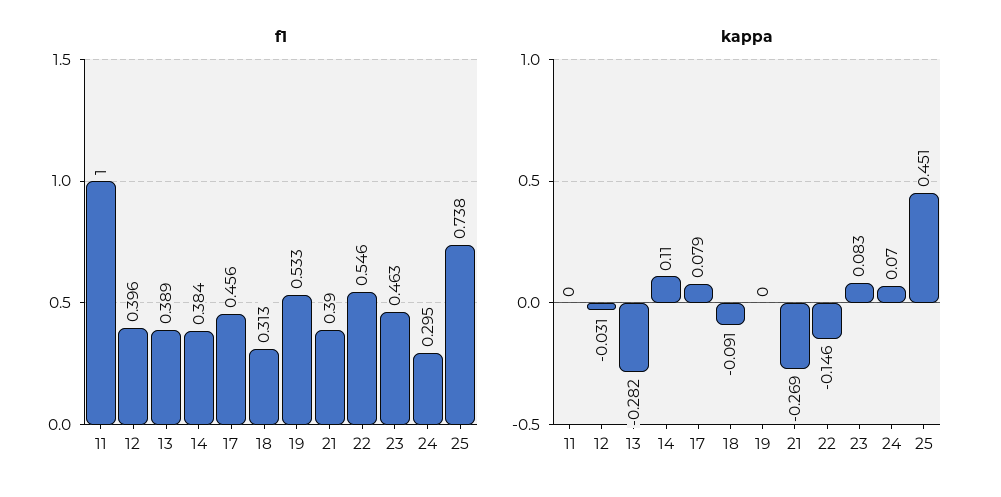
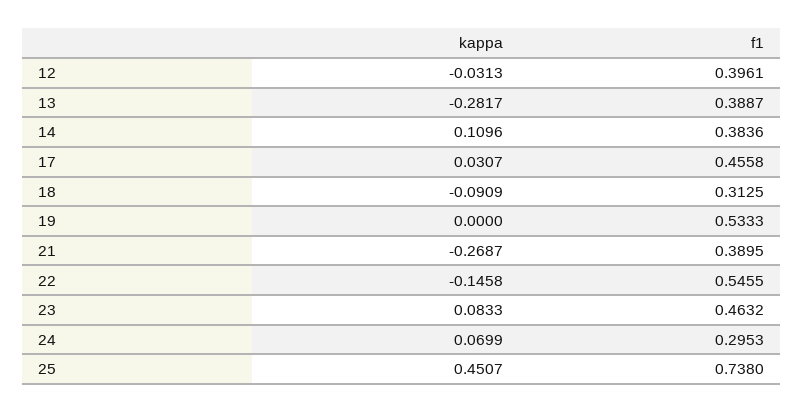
  {
    "f1": {
-     "11": 1,
      "12": 0.3961,
      "13": 0.3887,
      "14": 0.3836,
      "17": 0.4558,
      "18": 0.3125,
      "19": 0.5333,
      "21": 0.3895,
      "22": 0.5455,
      "23": 0.4632,
      "24": 0.2953,
      "25": 0.738
    },
    "kappa": {
-     "11": 0,
      "12": -0.0313,
      "13": -0.2817,
      "14": 0.1096,
-     "17": 0.079,
+     "17": 0.0307,
      "18": -0.0909,
      "19": 0,
      "21": -0.2687,
      "22": -0.1458,
      "23": 0.0833,
      "24": 0.0699,
      "25": 0.4507
    }
  }

